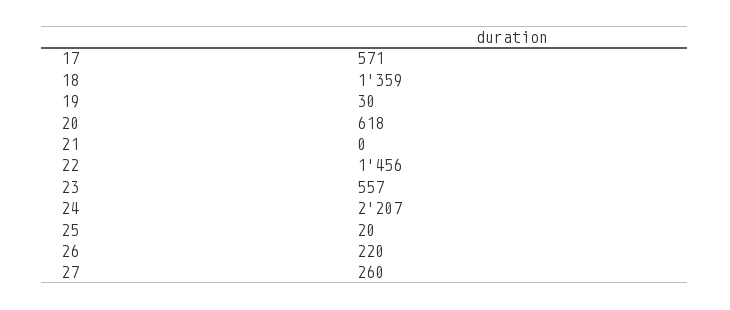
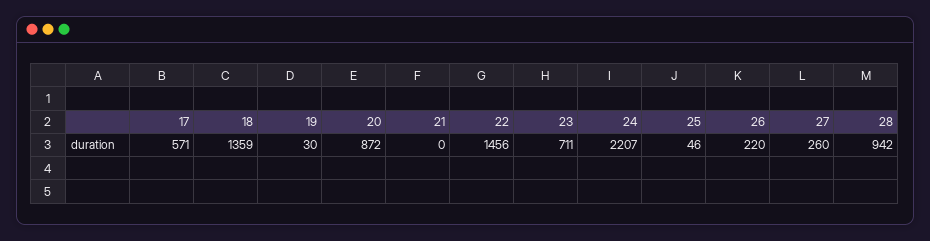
  {
    "17": 571,
    "18": 1359,
    "19": 30,
-   "20": 618,
+   "20": 872,
    "21": 0,
    "22": 1456,
-   "23": 557,
+   "23": 711,
    "24": 2207,
-   "25": 20,
+   "25": 46,
    "26": 220,
-   "27": 260
+   "27": 260,
+   "28": 942
  }

